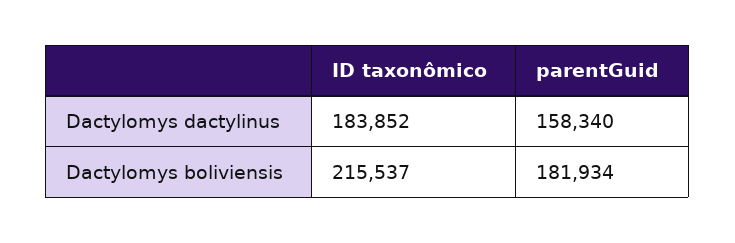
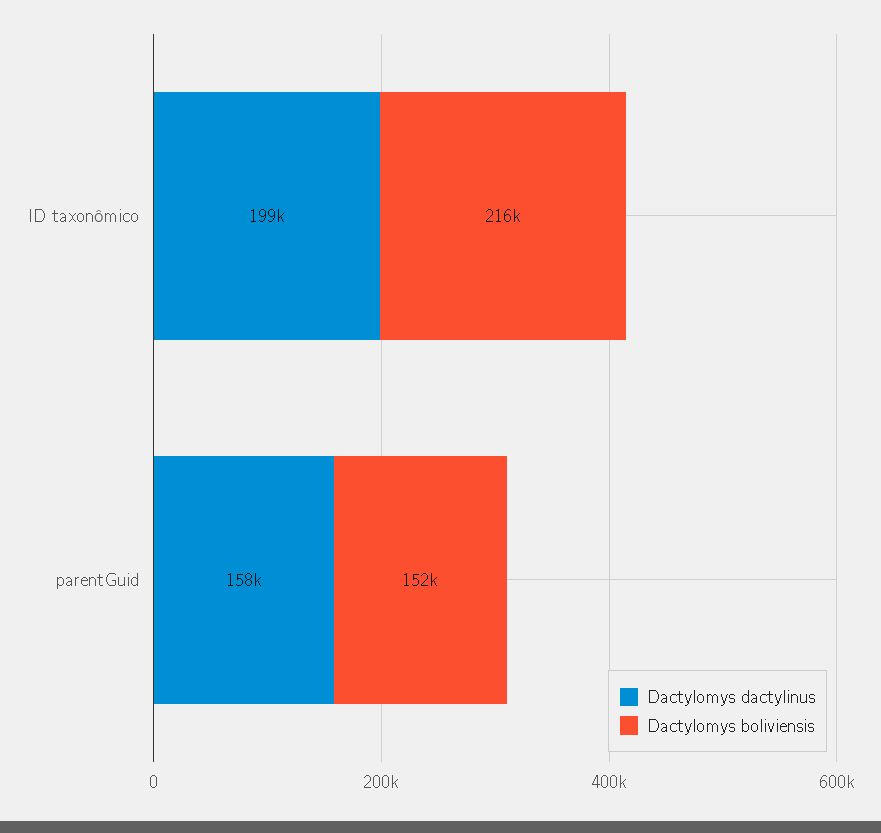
  {
    "Dactylomys dactylinus": {
-     "ID taxonômico": 183852,
+     "ID taxonômico": 199000,
      "parentGuid": 158340
    },
    "Dactylomys boliviensis": {
      "ID taxonômico": 215537,
-     "parentGuid": 181934
+     "parentGuid": 152000
    }
  }

